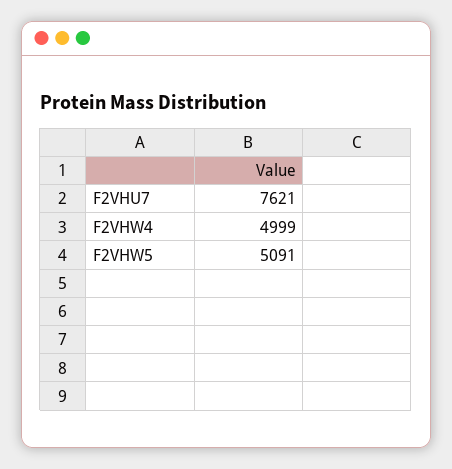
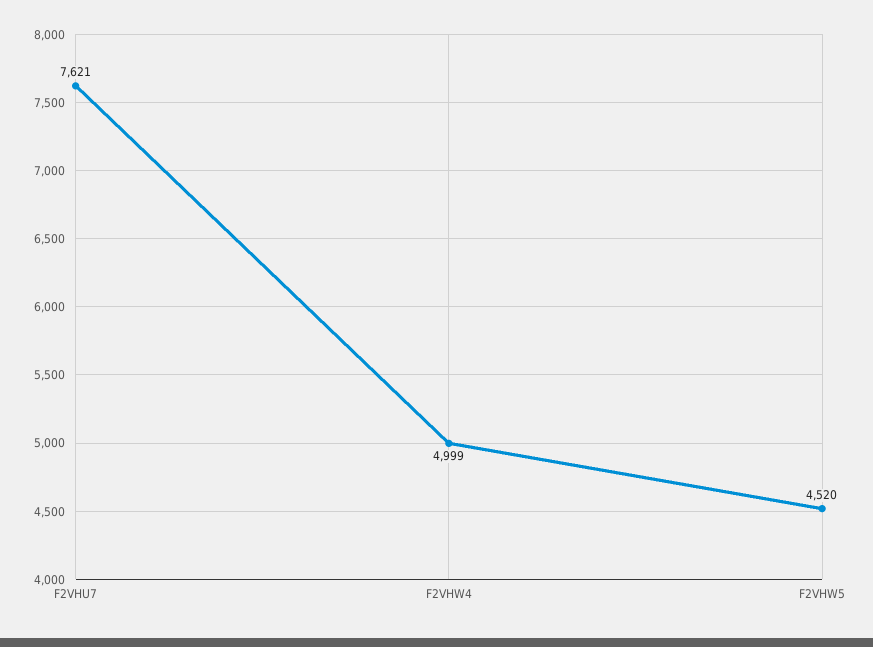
  {
    "F2VHU7": 7621,
    "F2VHW4": 4999,
-   "F2VHW5": 5091
+   "F2VHW5": 4520
  }

